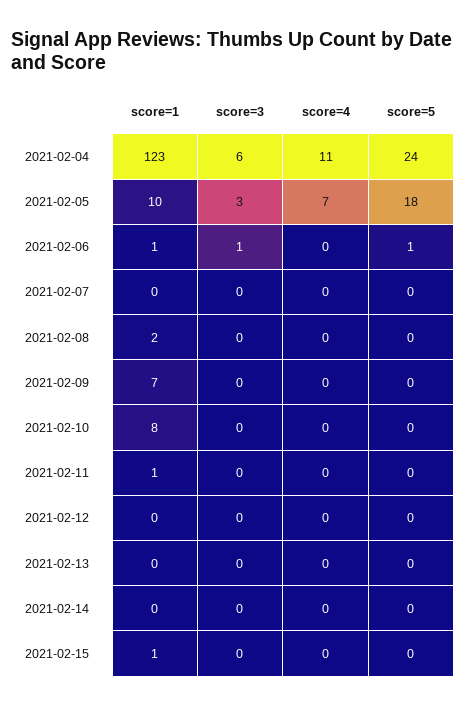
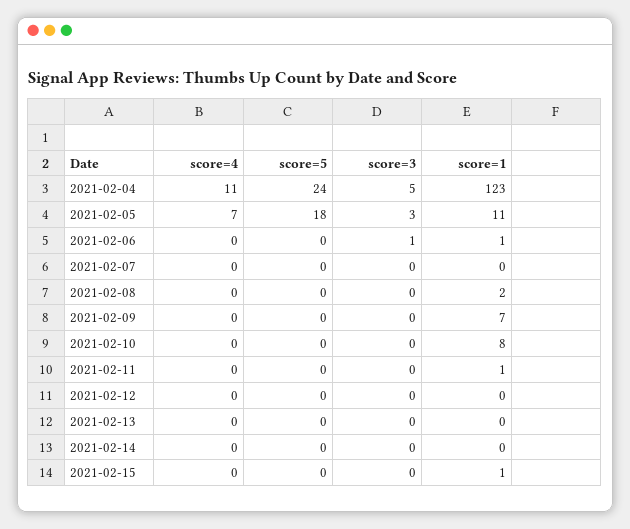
  {
    "score=1": {
      "2021-02-04": 123,
-     "2021-02-05": 10,
+     "2021-02-05": 11,
      "2021-02-06": 1,
      "2021-02-07": 0,
      "2021-02-08": 2,
      "2021-02-09": 7,
      "2021-02-10": 8,
      "2021-02-11": 1,
      "2021-02-12": 0,
      "2021-02-13": 0,
      "2021-02-14": 0,
      "2021-02-15": 1
    },
    "score=3": {
-     "2021-02-04": 6,
+     "2021-02-04": 5,
      "2021-02-05": 3,
      "2021-02-06": 1,
      "2021-02-07": 0,
      "2021-02-08": 0,
      "2021-02-09": 0,
      "2021-02-10": 0,
      "2021-02-11": 0,
      "2021-02-12": 0,
      "2021-02-13": 0,
      "2021-02-14": 0,
      "2021-02-15": 0
    },
    "score=4": {
      "2021-02-04": 11,
      "2021-02-05": 7,
      "2021-02-06": 0,
      "2021-02-07": 0,
      "2021-02-08": 0,
      "2021-02-09": 0,
      "2021-02-10": 0,
      "2021-02-11": 0,
      "2021-02-12": 0,
      "2021-02-13": 0,
      "2021-02-14": 0,
      "2021-02-15": 0
    },
    "score=5": {
      "2021-02-04": 24,
      "2021-02-05": 18,
-     "2021-02-06": 1,
+     "2021-02-06": 0,
      "2021-02-07": 0,
      "2021-02-08": 0,
      "2021-02-09": 0,
      "2021-02-10": 0,
      "2021-02-11": 0,
      "2021-02-12": 0,
      "2021-02-13": 0,
      "2021-02-14": 0,
      "2021-02-15": 0
    }
  }

